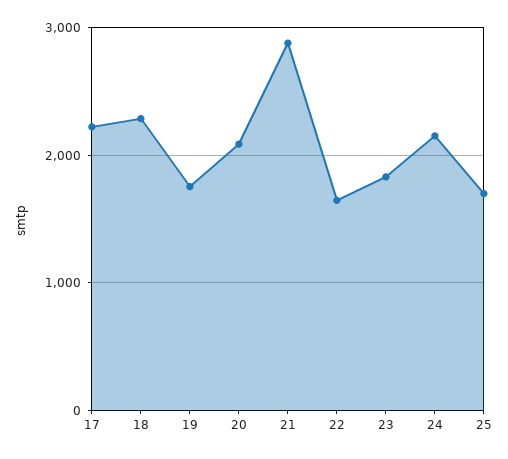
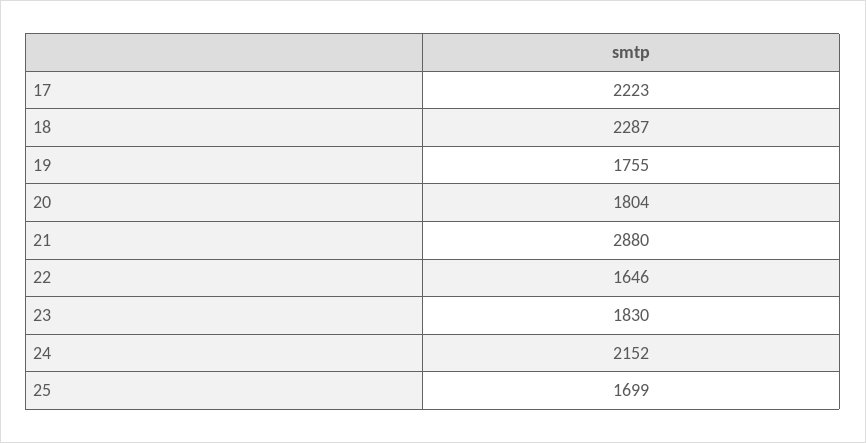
  {
    "17": 2223,
    "18": 2287,
    "19": 1755,
-   "20": 2100,
+   "20": 1804,
    "21": 2880,
    "22": 1646,
    "23": 1830,
    "24": 2152,
    "25": 1699
  }

